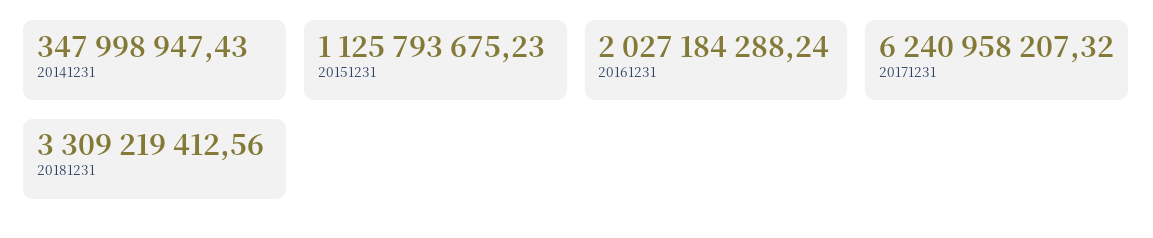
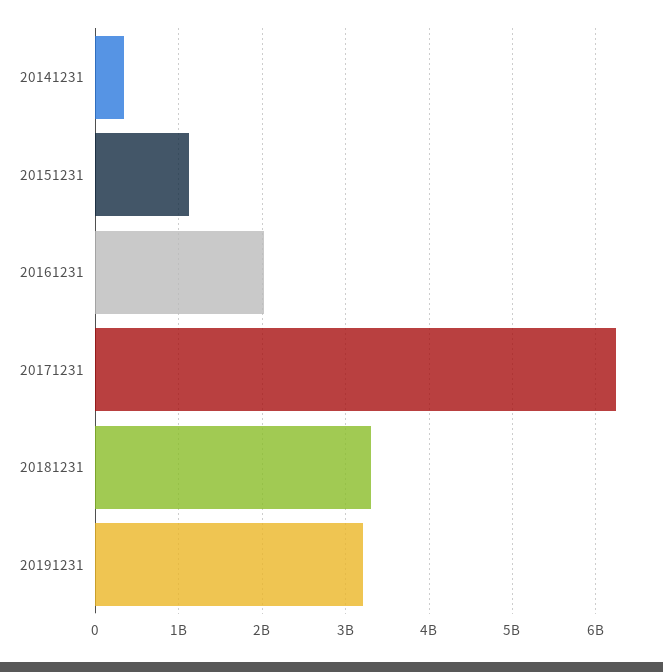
  {
    "20141231": 347998947.43,
    "20151231": 1125793675.23,
    "20161231": 2027184288.24,
    "20171231": 6240958207.32,
-   "20181231": 3309219412.56
+   "20181231": 3309219412.56,
+   "20191231": 3200000000
  }

